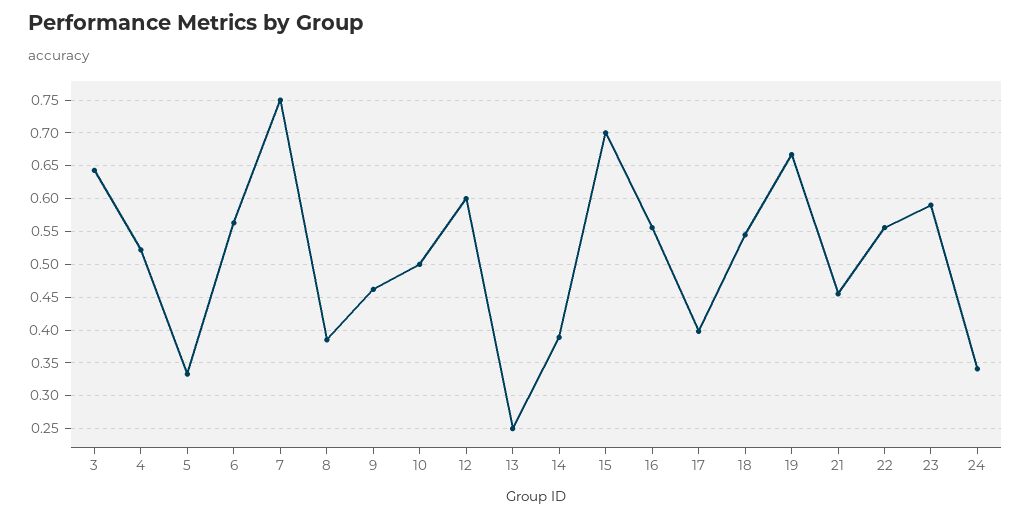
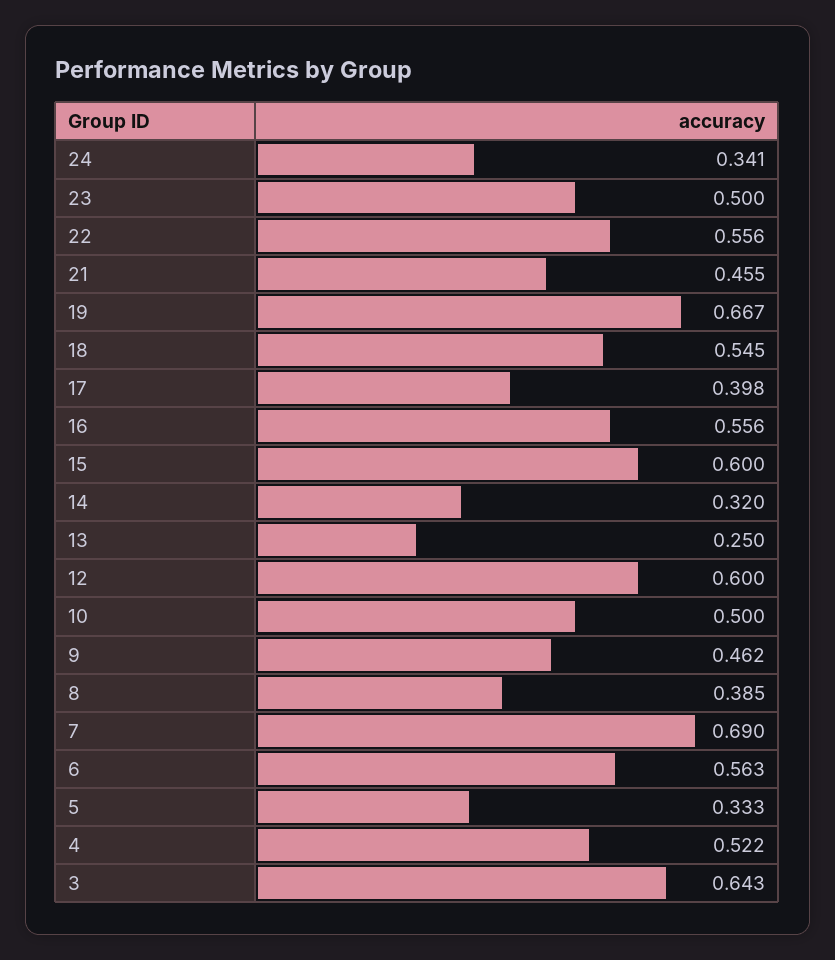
  {
    "3": 0.643,
    "4": 0.522,
    "5": 0.333,
    "6": 0.563,
-   "7": 0.75,
+   "7": 0.69,
    "8": 0.385,
    "9": 0.462,
    "10": 0.5,
    "12": 0.6,
    "13": 0.25,
-   "14": 0.39,
+   "14": 0.32,
-   "15": 0.7,
+   "15": 0.6,
    "16": 0.556,
    "17": 0.398,
    "18": 0.545,
    "19": 0.667,
    "21": 0.455,
    "22": 0.556,
-   "23": 0.59,
+   "23": 0.5,
    "24": 0.341
  }

